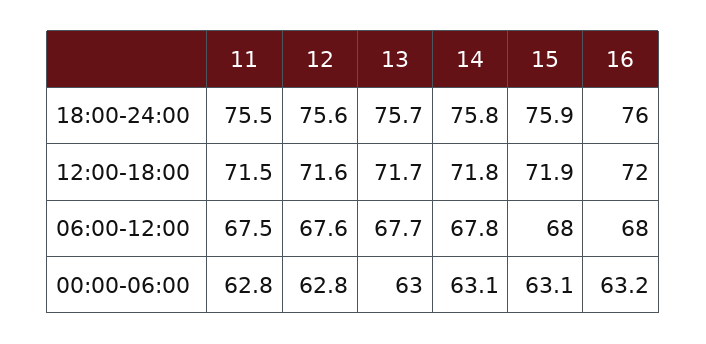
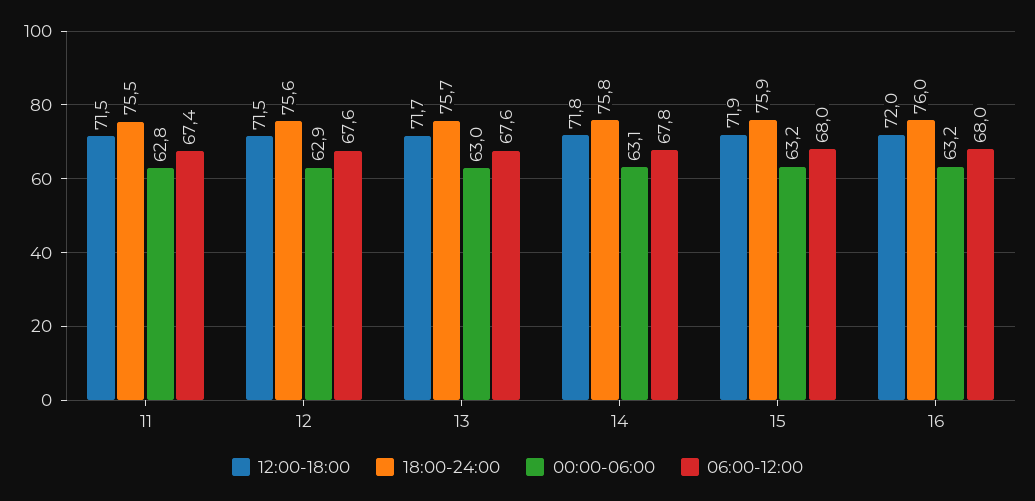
  {
    "18:00-24:00": {
      "11": 75.5,
      "12": 75.6,
      "13": 75.7,
      "14": 75.8,
      "15": 75.9,
      "16": 76
    },
    "12:00-18:00": {
      "11": 71.5,
-     "12": 71.6,
+     "12": 71.5,
      "13": 71.7,
      "14": 71.8,
      "15": 71.9,
      "16": 72
    },
    "06:00-12:00": {
-     "11": 67.5,
+     "11": 67.4,
      "12": 67.6,
-     "13": 67.7,
+     "13": 67.6,
      "14": 67.8,
      "15": 68,
      "16": 68
    },
    "00:00-06:00": {
      "11": 62.8,
-     "12": 62.8,
+     "12": 62.9,
      "13": 63,
      "14": 63.1,
-     "15": 63.1,
+     "15": 63.2,
      "16": 63.2
    }
  }

